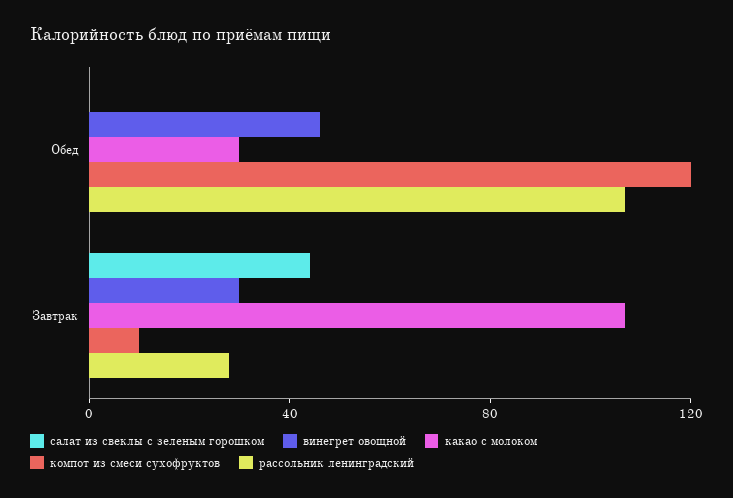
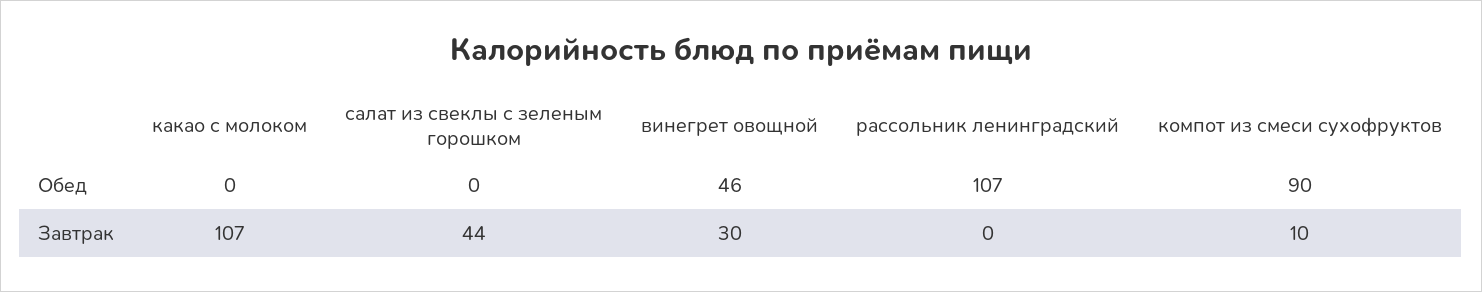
  {
    "салат из свеклы с зеленым горошком": {
      "Обед": 0,
      "Завтрак": 44
    },
    "винегрет овощной": {
      "Обед": 46,
      "Завтрак": 30
    },
    "какао с молоком": {
-     "Обед": 30,
+     "Обед": 0,
      "Завтрак": 107
    },
    "компот из смеси сухофруктов": {
-     "Обед": 120,
+     "Обед": 90,
      "Завтрак": 10
    },
    "рассольник ленинградский": {
      "Обед": 107,
-     "Завтрак": 30
+     "Завтрак": 0
    }
  }

